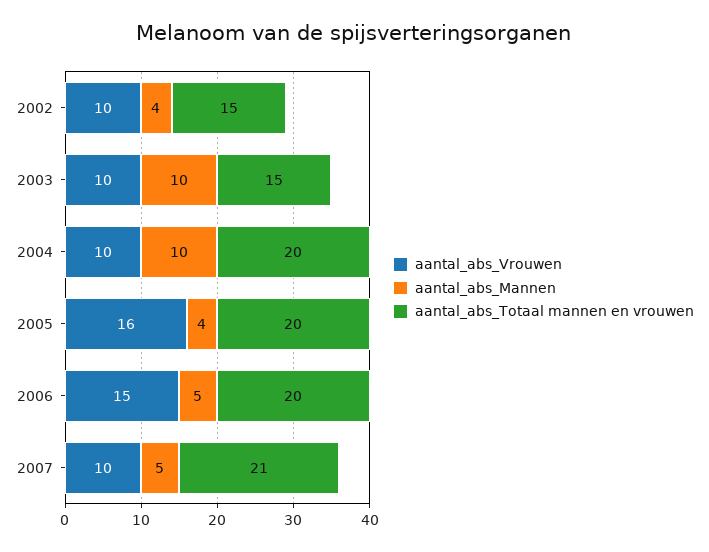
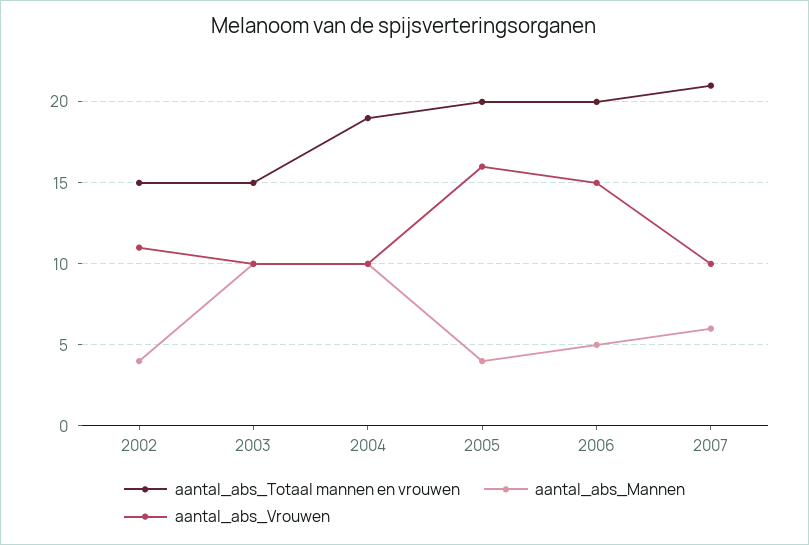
  {
    "aantal_abs_Vrouwen": {
-     "2002": 10,
+     "2002": 11,
      "2003": 10,
      "2004": 10,
      "2005": 16,
      "2006": 15,
      "2007": 10
    },
    "aantal_abs_Mannen": {
      "2002": 4,
      "2003": 10,
      "2004": 10,
      "2005": 4,
      "2006": 5,
-     "2007": 5
+     "2007": 6
    },
    "aantal_abs_Totaal mannen en vrouwen": {
      "2002": 15,
      "2003": 15,
-     "2004": 20,
+     "2004": 19,
      "2005": 20,
      "2006": 20,
      "2007": 21
    }
  }

